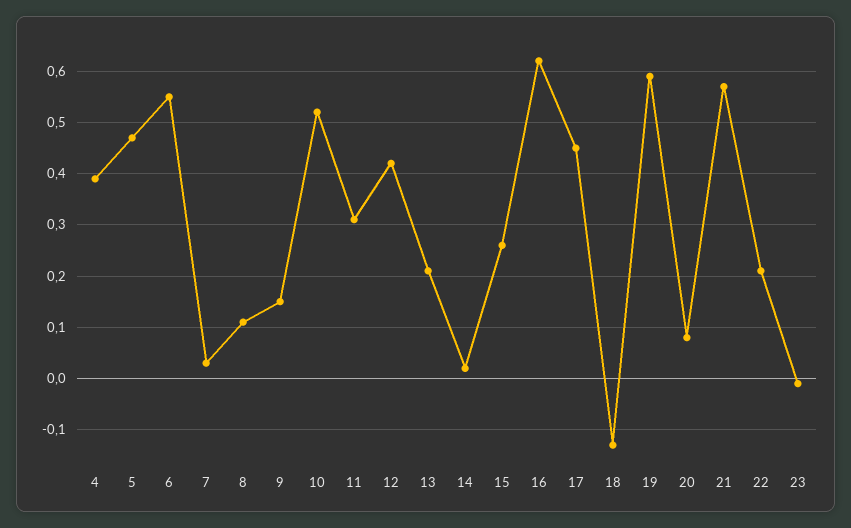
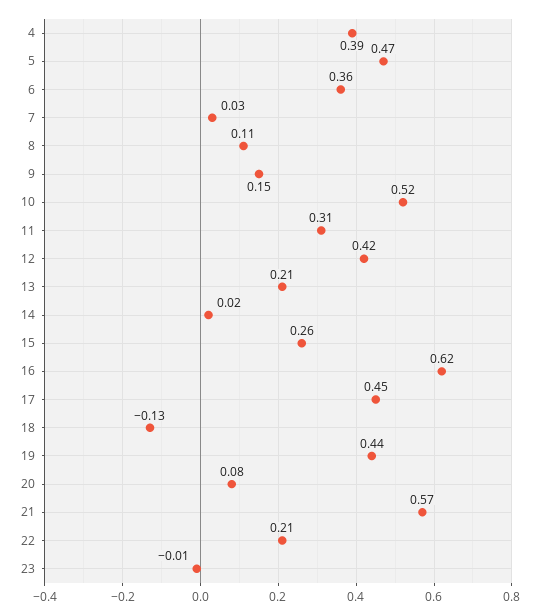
  {
    "4": 0.39,
    "5": 0.47,
-   "6": 0.55,
+   "6": 0.36,
    "7": 0.03,
    "8": 0.11,
    "9": 0.15,
    "10": 0.52,
    "11": 0.31,
    "12": 0.42,
    "13": 0.21,
    "14": 0.02,
    "15": 0.26,
    "16": 0.62,
    "17": 0.45,
    "18": -0.13,
-   "19": 0.6,
+   "19": 0.44,
    "20": 0.08,
    "21": 0.57,
    "22": 0.21,
    "23": -0.01
  }

